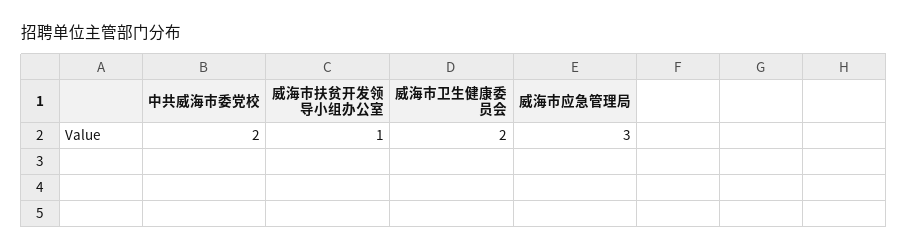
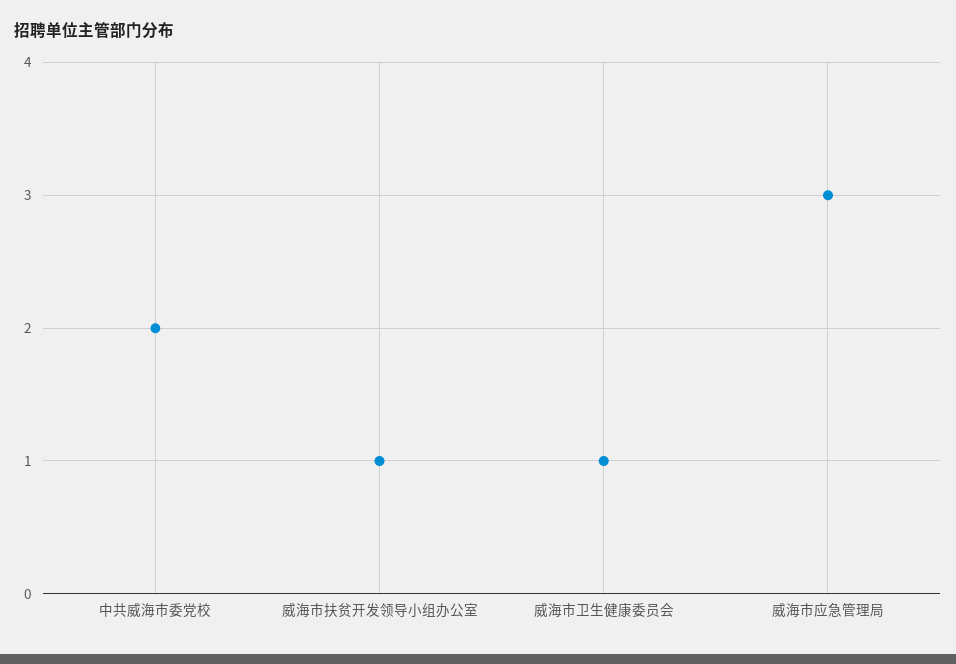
  {
    "中共威海市委党校": 2,
    "威海市扶贫开发领导小组办公室": 1,
-   "威海市卫生健康委员会": 2,
+   "威海市卫生健康委员会": 1,
    "威海市应急管理局": 3
  }

